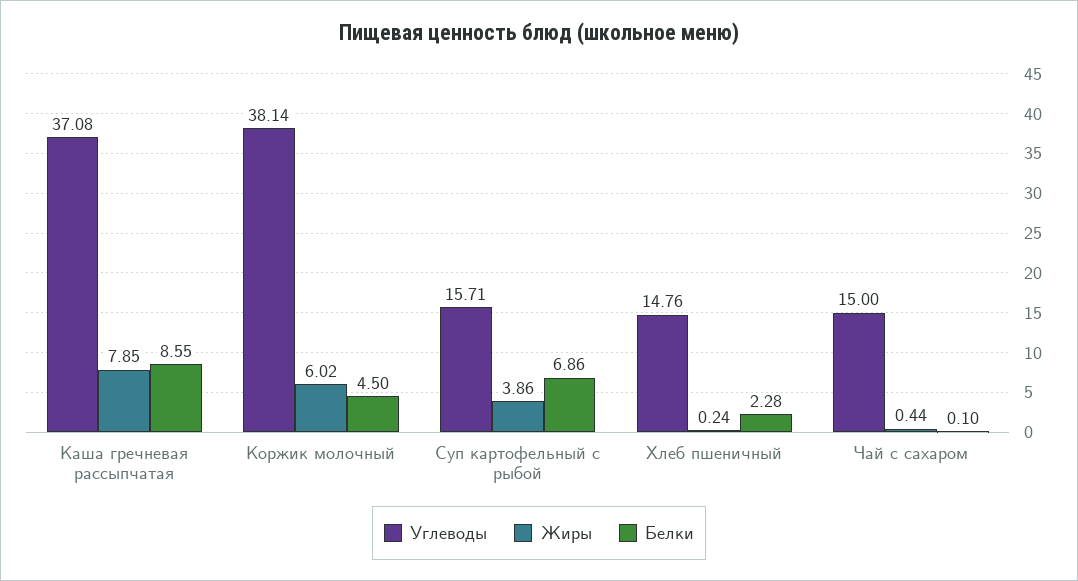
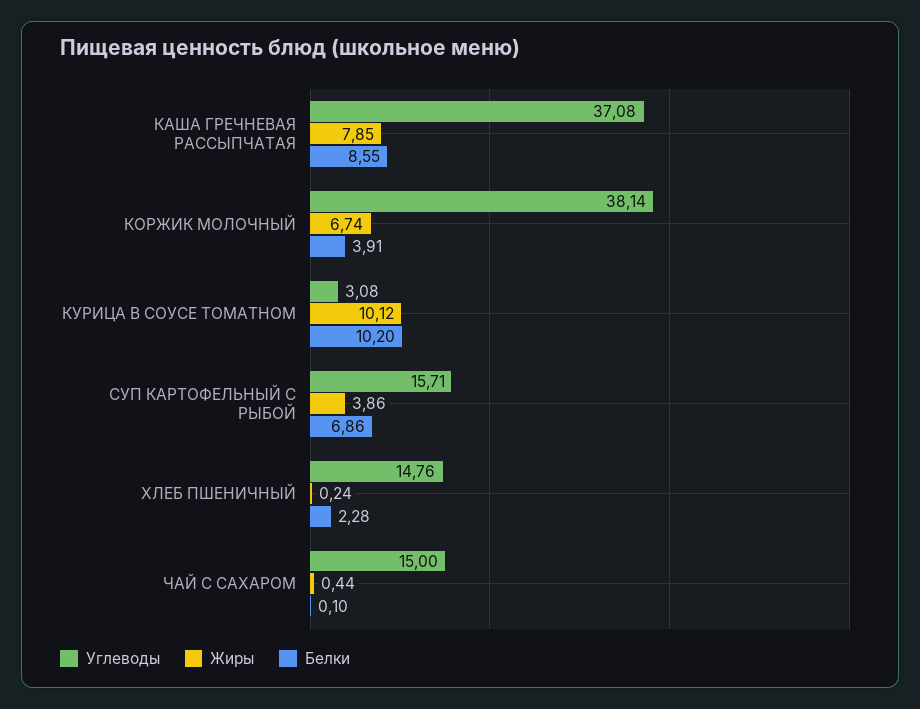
  {
    "Углеводы": {
      "Каша гречневая рассыпчатая": 37.08,
      "Коржик молочный": 38.14,
      "Суп картофельный с рыбой": 15.71,
      "Хлеб пшеничный": 14.76,
-     "Чай с сахаром": 15
+     "Чай с сахаром": 15,
+     "КУРИЦА В СОУСЕ ТОМАТНОМ": 3.08
    },
    "Жиры": {
      "Каша гречневая рассыпчатая": 7.85,
-     "Коржик молочный": 6.02,
+     "Коржик молочный": 6.74,
      "Суп картофельный с рыбой": 3.86,
      "Хлеб пшеничный": 0.24,
-     "Чай с сахаром": 0.44
+     "Чай с сахаром": 0.44,
+     "КУРИЦА В СОУСЕ ТОМАТНОМ": 10.12
    },
    "Белки": {
      "Каша гречневая рассыпчатая": 8.55,
-     "Коржик молочный": 4.5,
+     "Коржик молочный": 3.91,
      "Суп картофельный с рыбой": 6.86,
      "Хлеб пшеничный": 2.28,
-     "Чай с сахаром": 0.1
+     "Чай с сахаром": 0.1,
+     "КУРИЦА В СОУСЕ ТОМАТНОМ": 10.2
    }
  }

